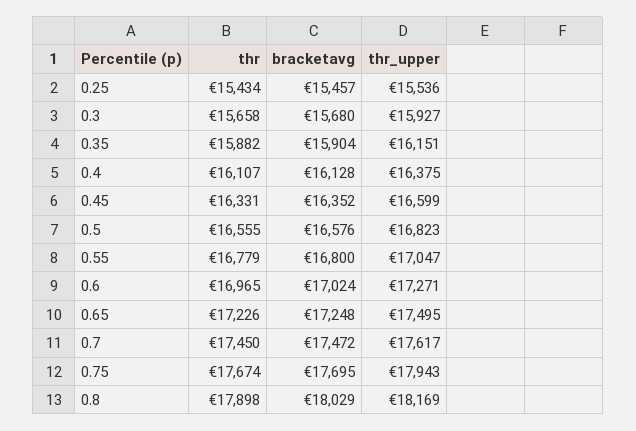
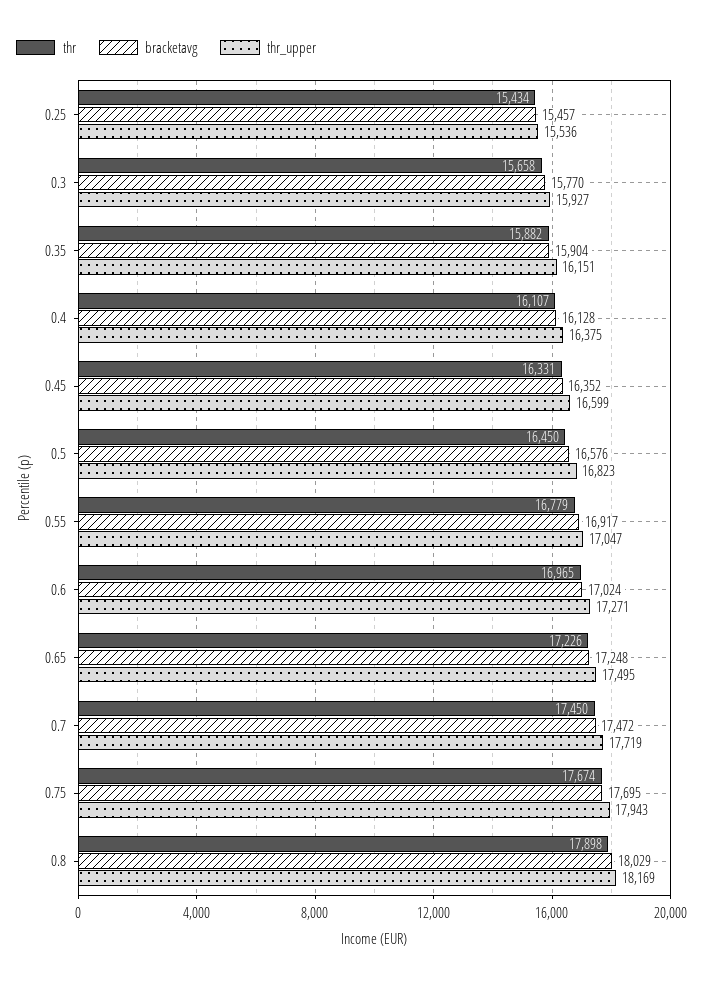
  {
    "thr": {
      "0.25": 15434,
      "0.3": 15658,
      "0.35": 15882,
      "0.4": 16107,
      "0.45": 16331,
-     "0.5": 16555,
+     "0.5": 16450,
      "0.55": 16779,
      "0.6": 16965,
      "0.65": 17226,
      "0.7": 17450,
      "0.75": 17674,
      "0.8": 17898
    },
    "bracketavg": {
      "0.25": 15457,
-     "0.3": 15680,
+     "0.3": 15770,
      "0.35": 15904,
      "0.4": 16128,
      "0.45": 16352,
      "0.5": 16576,
-     "0.55": 16800,
+     "0.55": 16917,
      "0.6": 17024,
      "0.65": 17248,
      "0.7": 17472,
      "0.75": 17695,
      "0.8": 18029
    },
    "thr_upper": {
      "0.25": 15536,
      "0.3": 15927,
      "0.35": 16151,
      "0.4": 16375,
      "0.45": 16599,
      "0.5": 16823,
      "0.55": 17047,
      "0.6": 17271,
      "0.65": 17495,
-     "0.7": 17617,
+     "0.7": 17719,
      "0.75": 17943,
      "0.8": 18169
    }
  }

